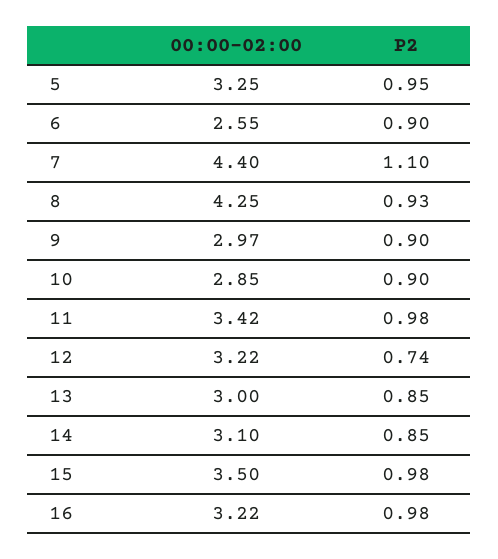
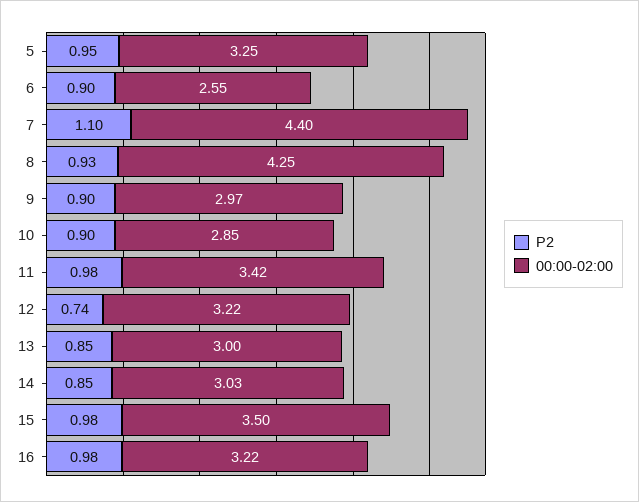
  {
    "00:00-02:00": {
      "5": 3.25,
      "6": 2.55,
      "7": 4.4,
      "8": 4.25,
      "9": 2.97,
      "10": 2.85,
      "11": 3.42,
      "12": 3.22,
      "13": 3,
-     "14": 3.1,
+     "14": 3.03,
      "15": 3.5,
      "16": 3.22
    },
    "P2": {
      "5": 0.95,
      "6": 0.9,
      "7": 1.1,
      "8": 0.93,
      "9": 0.9,
      "10": 0.9,
      "11": 0.98,
      "12": 0.74,
      "13": 0.85,
      "14": 0.85,
      "15": 0.98,
      "16": 0.98
    }
  }

